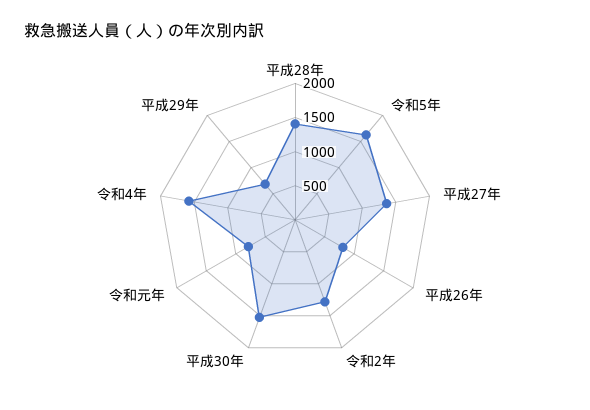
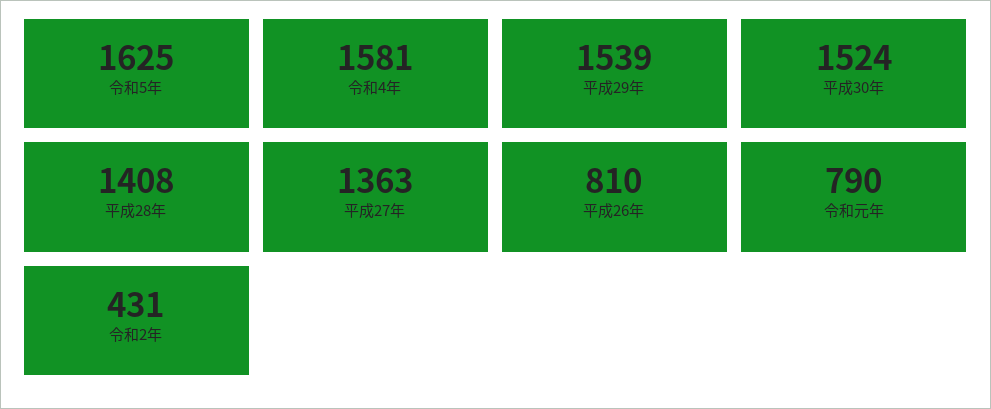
  {
    "平成28年": 1408,
    "令和5年": 1625,
    "平成27年": 1363,
    "平成26年": 810,
-   "令和2年": 1250,
+   "令和2年": 431,
    "平成30年": 1524,
    "令和元年": 790,
    "令和4年": 1581,
-   "平成29年": 750
+   "平成29年": 1539
  }

